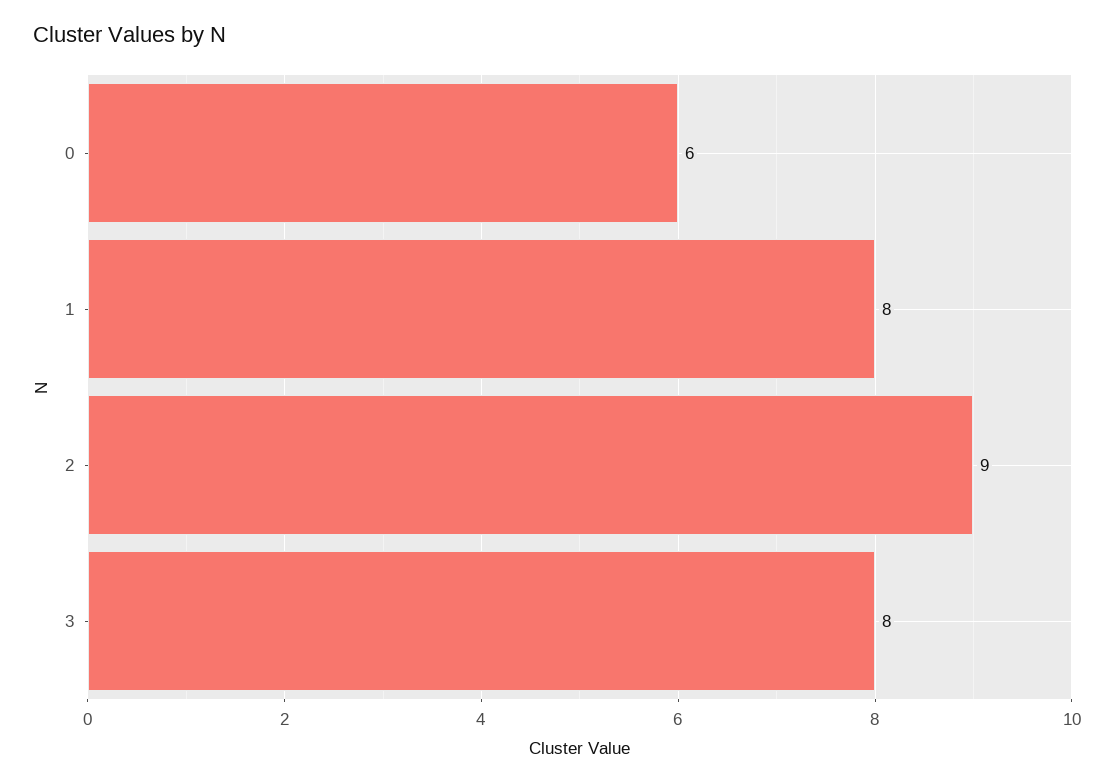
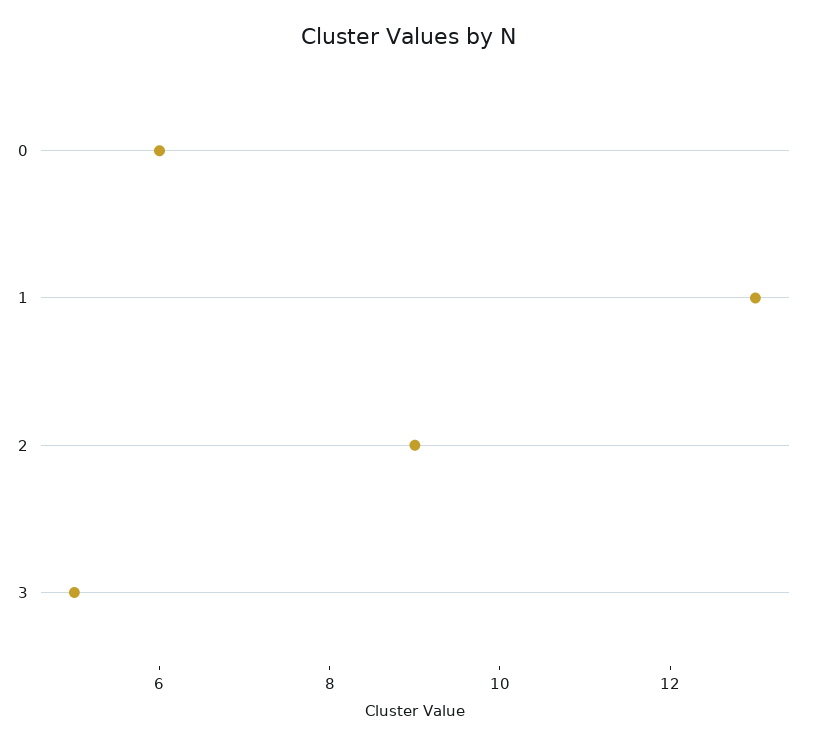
  {
    "0": 6,
-   "1": 8,
+   "1": 13,
    "2": 9,
-   "3": 8
+   "3": 5
  }

